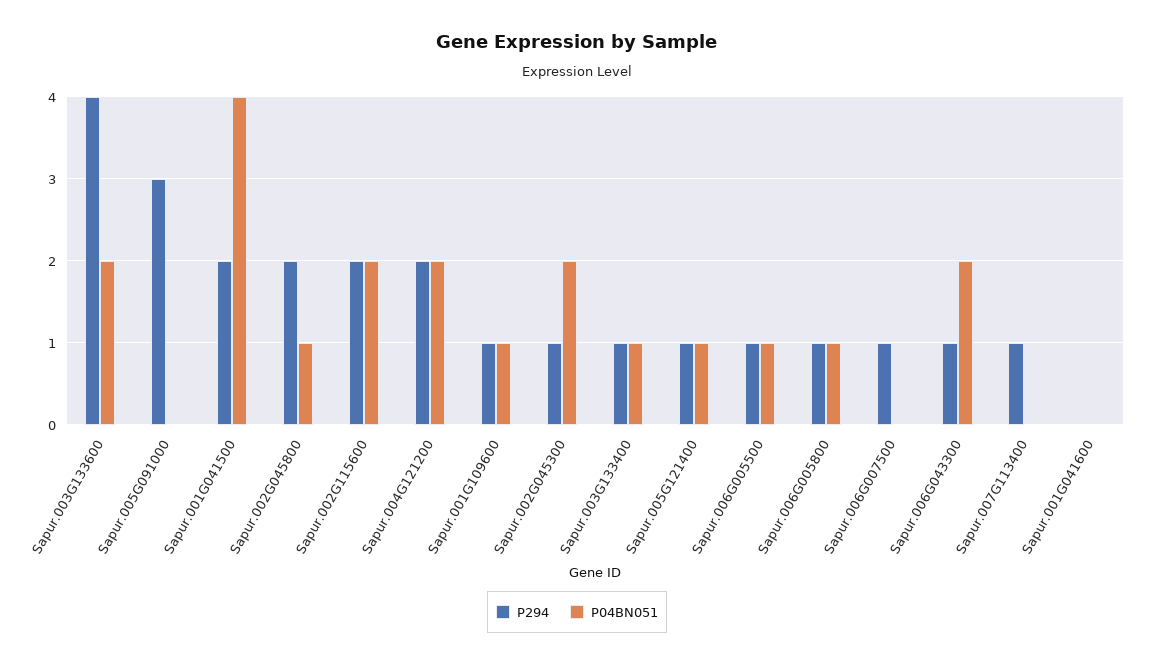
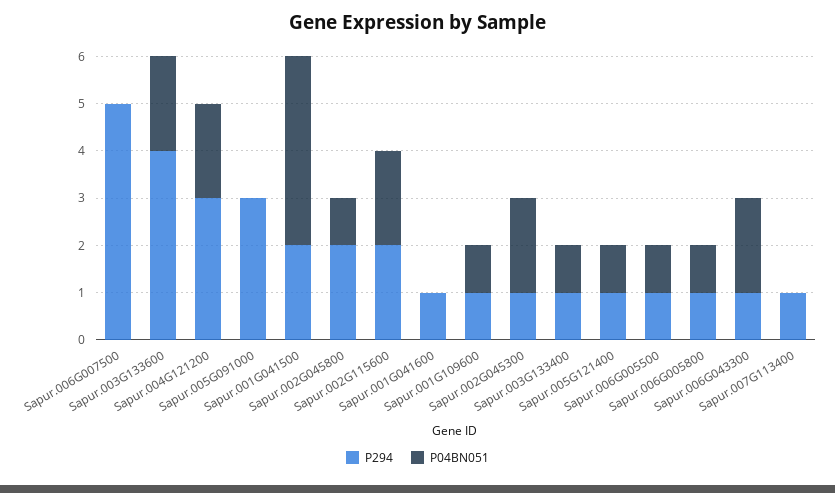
  {
    "P294": {
      "Sapur.003G133600": 4,
      "Sapur.005G091000": 3,
      "Sapur.001G041500": 2,
      "Sapur.002G045800": 2,
      "Sapur.002G115600": 2,
-     "Sapur.004G121200": 2,
+     "Sapur.004G121200": 3,
      "Sapur.001G109600": 1,
      "Sapur.002G045300": 1,
      "Sapur.003G133400": 1,
      "Sapur.005G121400": 1,
      "Sapur.006G005500": 1,
      "Sapur.006G005800": 1,
-     "Sapur.006G007500": 1,
+     "Sapur.006G007500": 5,
      "Sapur.006G043300": 1,
      "Sapur.007G113400": 1,
-     "Sapur.001G041600": 0
+     "Sapur.001G041600": 1
    },
    "P04BN051": {
      "Sapur.003G133600": 2,
      "Sapur.005G091000": 0,
      "Sapur.001G041500": 4,
      "Sapur.002G045800": 1,
      "Sapur.002G115600": 2,
      "Sapur.004G121200": 2,
      "Sapur.001G109600": 1,
      "Sapur.002G045300": 2,
      "Sapur.003G133400": 1,
      "Sapur.005G121400": 1,
      "Sapur.006G005500": 1,
      "Sapur.006G005800": 1,
      "Sapur.006G007500": 0,
      "Sapur.006G043300": 2,
      "Sapur.007G113400": 0,
      "Sapur.001G041600": 0
    }
  }

